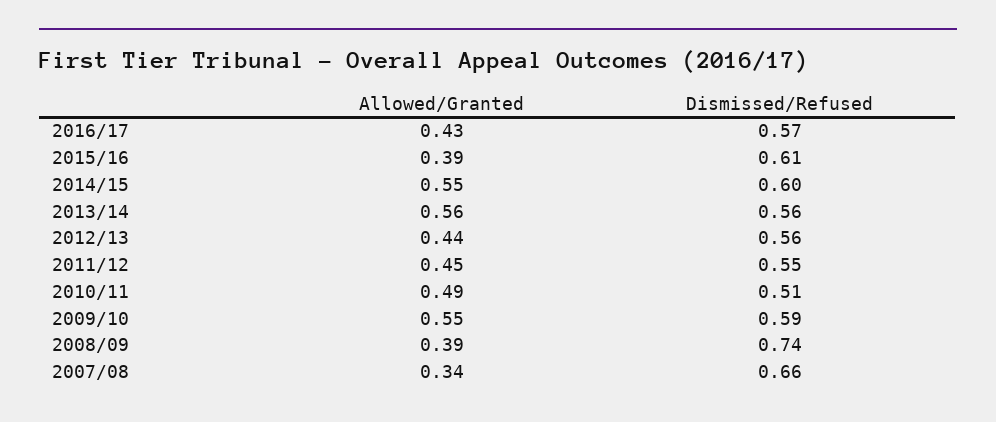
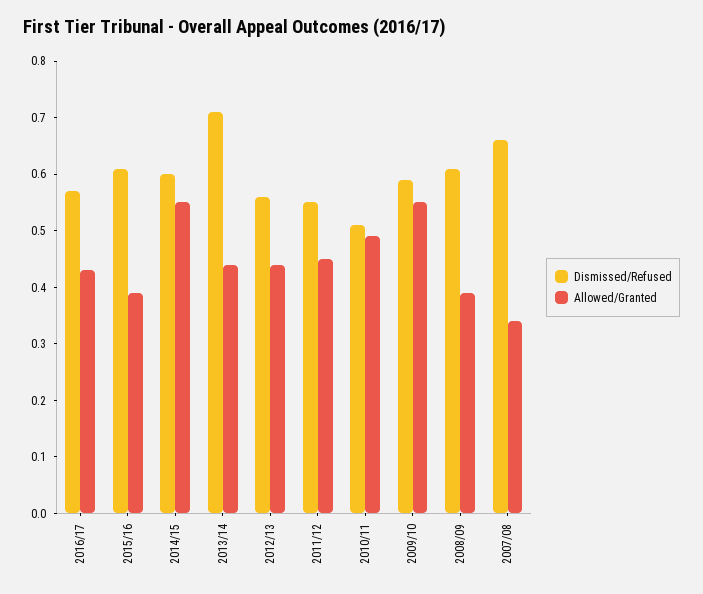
  {
    "Allowed/Granted": {
      "2016/17": 0.43,
      "2015/16": 0.39,
      "2014/15": 0.55,
-     "2013/14": 0.56,
+     "2013/14": 0.45,
      "2012/13": 0.44,
      "2011/12": 0.45,
      "2010/11": 0.49,
      "2009/10": 0.55,
      "2008/09": 0.39,
      "2007/08": 0.34
    },
    "Dismissed/Refused": {
      "2016/17": 0.57,
      "2015/16": 0.61,
      "2014/15": 0.6,
-     "2013/14": 0.56,
+     "2013/14": 0.7,
      "2012/13": 0.56,
      "2011/12": 0.55,
      "2010/11": 0.51,
      "2009/10": 0.59,
-     "2008/09": 0.74,
+     "2008/09": 0.6,
      "2007/08": 0.66
    }
  }

